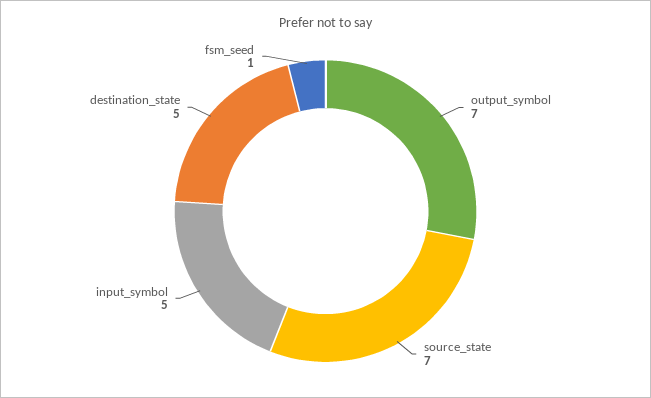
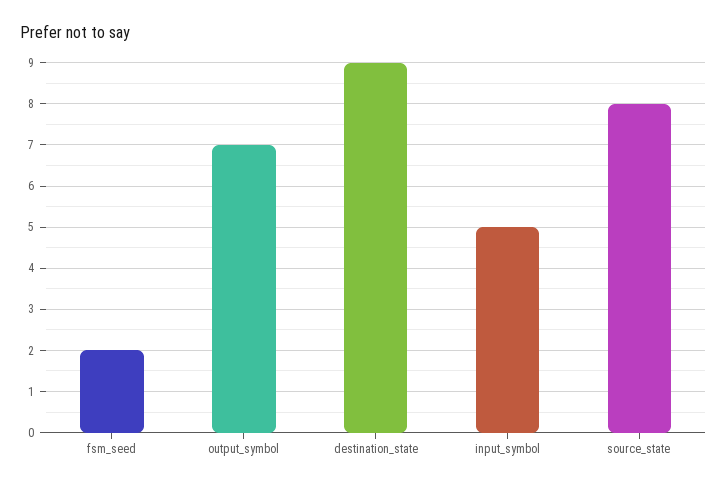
  {
    "output_symbol": 7,
-   "source_state": 7,
+   "source_state": 8,
    "input_symbol": 5,
-   "destination_state": 5,
+   "destination_state": 9,
-   "fsm_seed": 1
+   "fsm_seed": 2
  }

